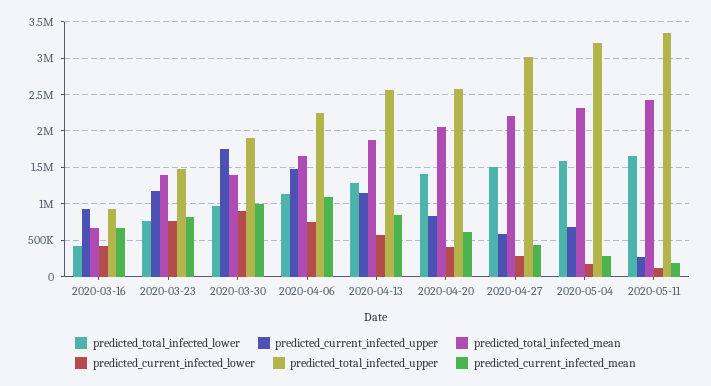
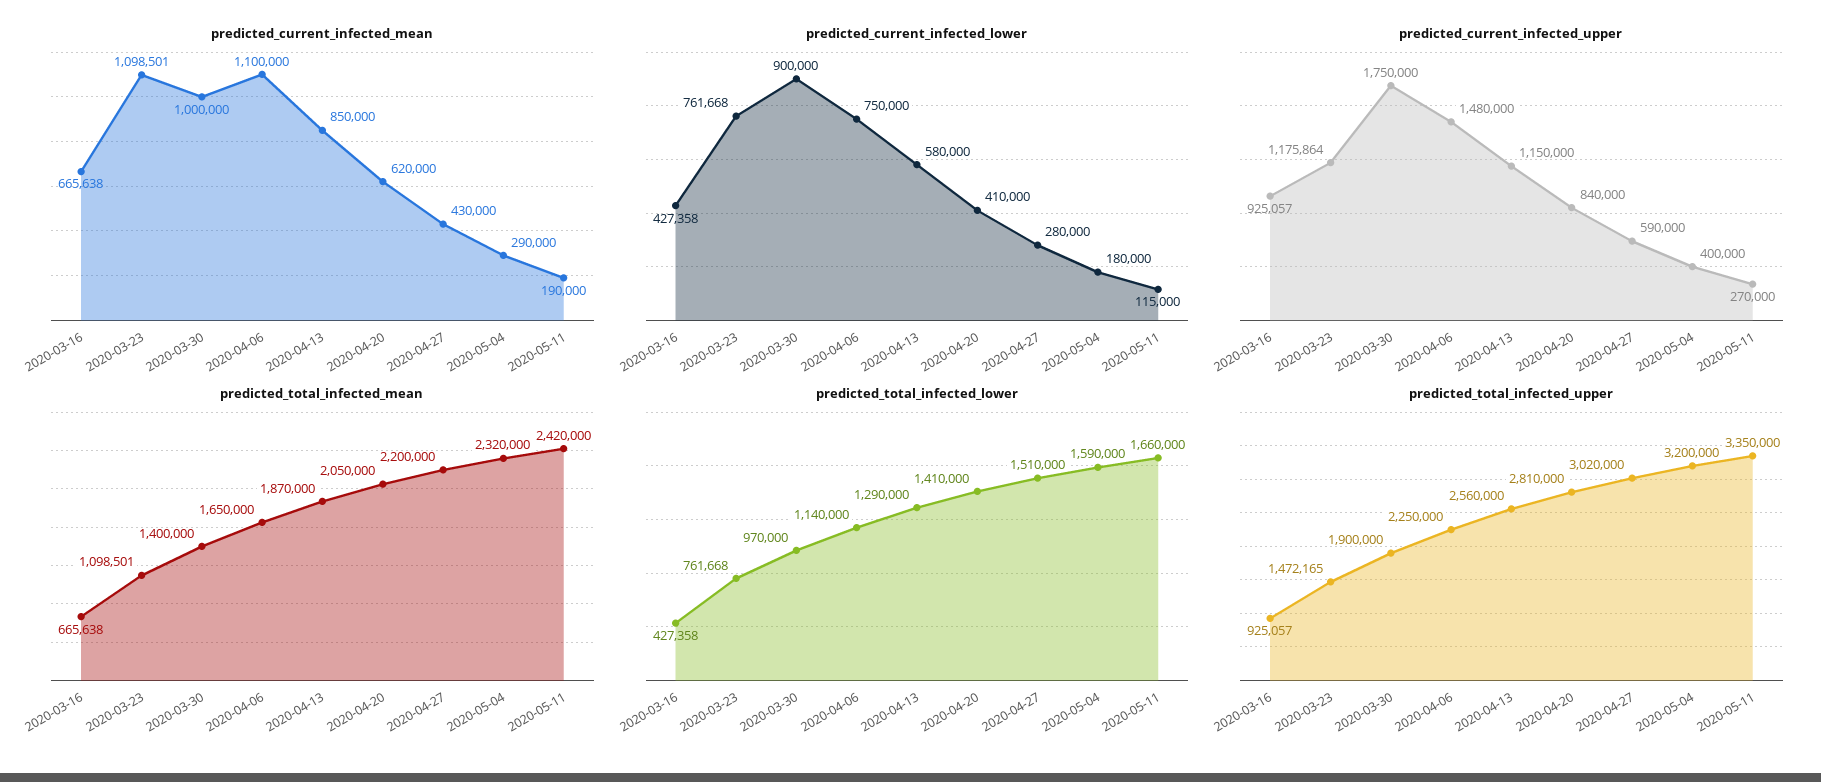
  {
    "predicted_total_infected_lower": {
      "2020-03-16": 427358,
      "2020-03-23": 761668,
      "2020-03-30": 970000,
      "2020-04-06": 1140000,
      "2020-04-13": 1290000,
      "2020-04-20": 1410000,
      "2020-04-27": 1510000,
      "2020-05-04": 1590000,
      "2020-05-11": 1660000
    },
    "predicted_current_infected_upper": {
      "2020-03-16": 925057,
      "2020-03-23": 1175864,
      "2020-03-30": 1750000,
      "2020-04-06": 1480000,
      "2020-04-13": 1150000,
      "2020-04-20": 840000,
      "2020-04-27": 590000,
-     "2020-05-04": 700000,
+     "2020-05-04": 400000,
      "2020-05-11": 270000
    },
    "predicted_total_infected_mean": {
      "2020-03-16": 665638,
-     "2020-03-23": 1400000,
+     "2020-03-23": 1098501,
      "2020-03-30": 1400000,
      "2020-04-06": 1650000,
      "2020-04-13": 1870000,
      "2020-04-20": 2050000,
      "2020-04-27": 2200000,
      "2020-05-04": 2320000,
      "2020-05-11": 2420000
    },
    "predicted_current_infected_lower": {
      "2020-03-16": 427358,
      "2020-03-23": 761668,
      "2020-03-30": 900000,
      "2020-04-06": 750000,
      "2020-04-13": 580000,
      "2020-04-20": 410000,
      "2020-04-27": 280000,
      "2020-05-04": 180000,
      "2020-05-11": 115000
    },
    "predicted_total_infected_upper": {
      "2020-03-16": 925057,
      "2020-03-23": 1472165,
      "2020-03-30": 1900000,
      "2020-04-06": 2250000,
      "2020-04-13": 2560000,
-     "2020-04-20": 2600000,
+     "2020-04-20": 2810000,
      "2020-04-27": 3020000,
      "2020-05-04": 3200000,
      "2020-05-11": 3350000
    },
    "predicted_current_infected_mean": {
      "2020-03-16": 665638,
-     "2020-03-23": 800000,
+     "2020-03-23": 1098501,
      "2020-03-30": 1000000,
      "2020-04-06": 1100000,
      "2020-04-13": 850000,
      "2020-04-20": 620000,
      "2020-04-27": 430000,
      "2020-05-04": 290000,
      "2020-05-11": 190000
    }
  }

